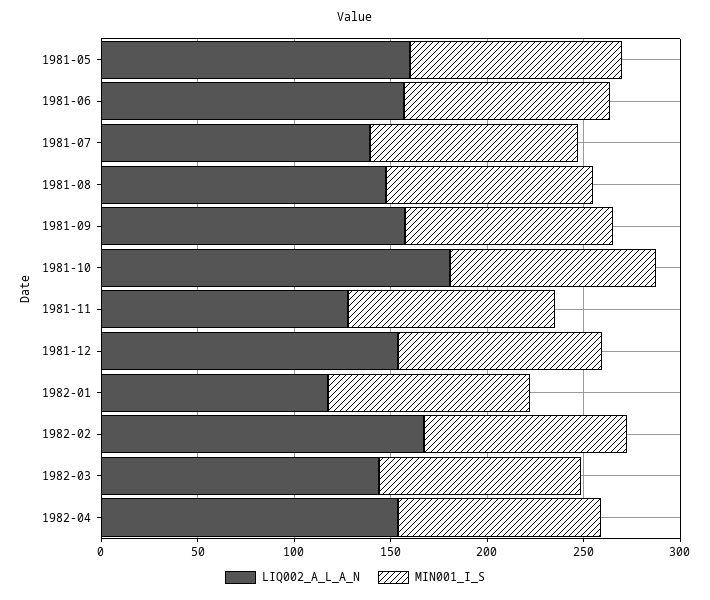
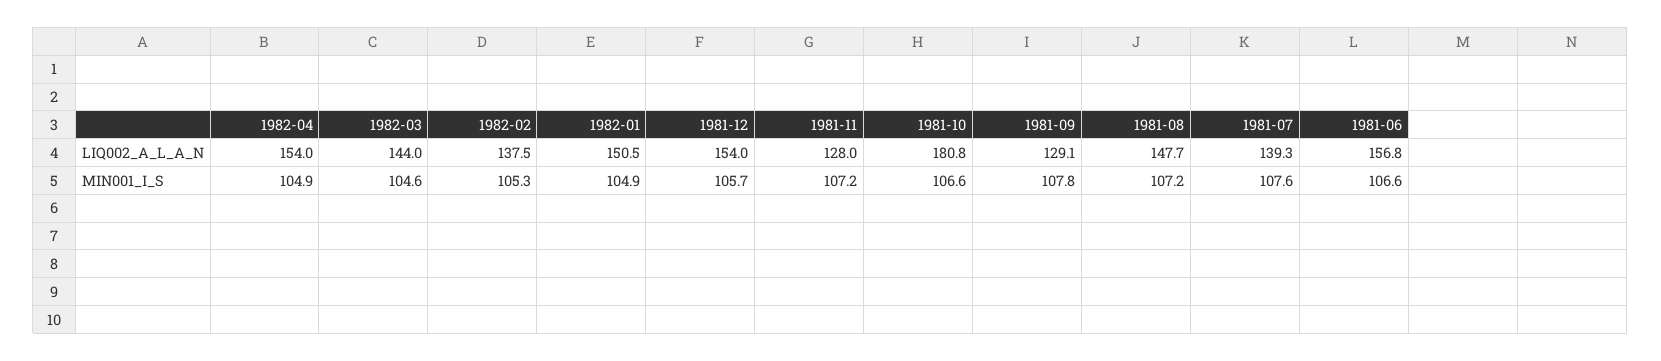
  {
    "LIQ002_A_L_A_N": {
-     "1981-05": 160,
      "1981-06": 156.8,
      "1981-07": 139.3,
      "1981-08": 147.7,
-     "1981-09": 160,
+     "1981-09": 129.1,
      "1981-10": 180.8,
      "1981-11": 128,
      "1981-12": 154,
-     "1982-01": 120,
+     "1982-01": 150.5,
-     "1982-02": 170,
+     "1982-02": 137.5,
      "1982-03": 144,
      "1982-04": 154
    },
    "MIN001_I_S": {
-     "1981-05": 110,
      "1981-06": 106.6,
      "1981-07": 107.6,
      "1981-08": 107.2,
      "1981-09": 107.8,
      "1981-10": 106.6,
      "1981-11": 107.2,
      "1981-12": 105.7,
      "1982-01": 104.9,
      "1982-02": 105.3,
      "1982-03": 104.6,
      "1982-04": 104.9
    }
  }

